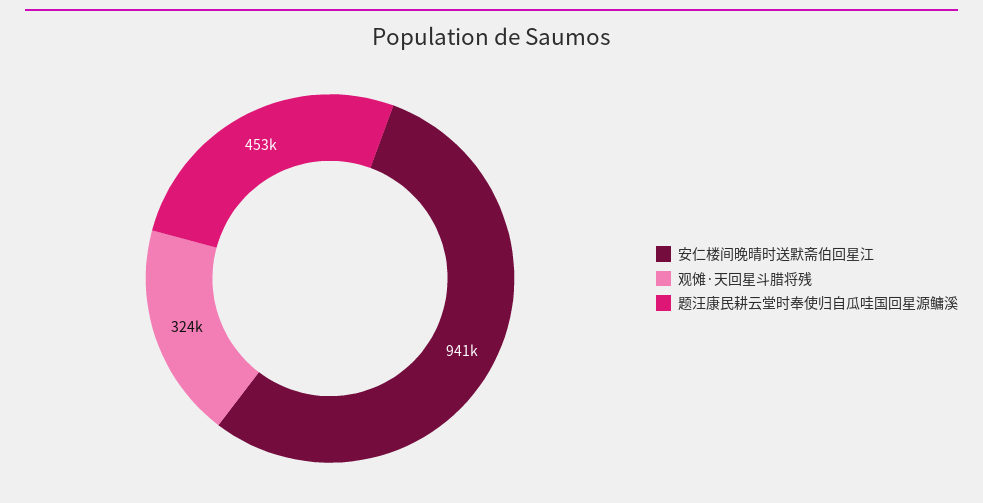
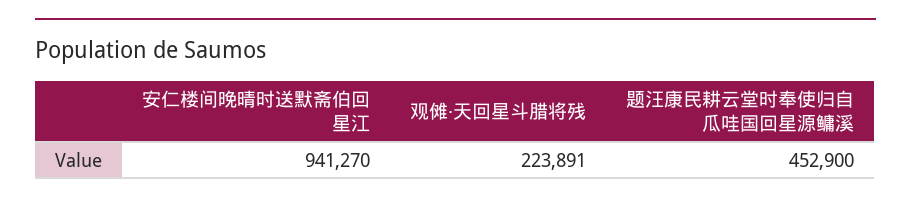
  {
    "安仁楼间晚晴时送默斋伯回星江": 941270,
-   "观傩·天回星斗腊将残": 324000,
+   "观傩·天回星斗腊将残": 223891,
    "题汪康民耕云堂时奉使归自瓜哇国回星源鳙溪": 452900
  }

